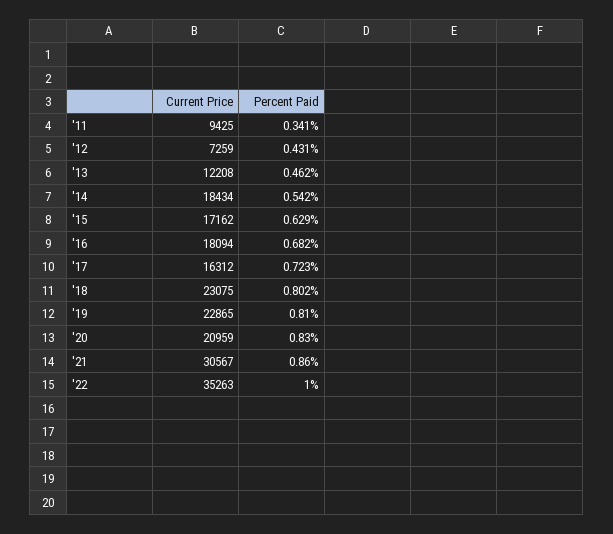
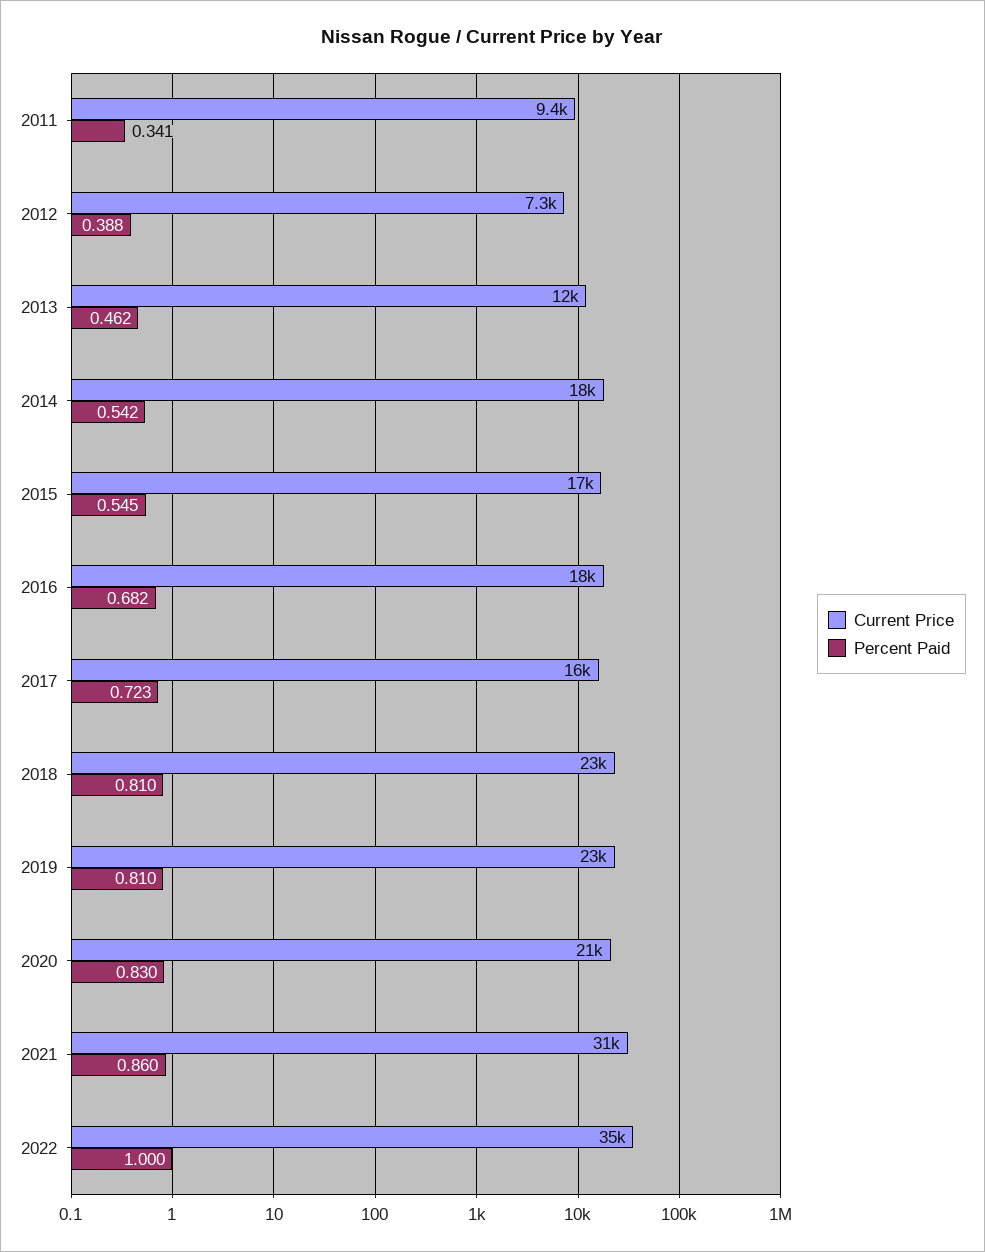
  {
    "Current Price": {
      "'11": 9425,
      "'12": 7259,
      "'13": 12208,
      "'14": 18434,
      "'15": 17162,
      "'16": 18094,
      "'17": 16312,
      "'18": 23075,
      "'19": 22865,
      "'20": 20959,
      "'21": 30567,
      "'22": 35263
    },
    "Percent Paid": {
      "'11": 0.341,
-     "'12": 0.431,
+     "'12": 0.388,
      "'13": 0.462,
      "'14": 0.542,
-     "'15": 0.629,
+     "'15": 0.545,
      "'16": 0.682,
      "'17": 0.723,
-     "'18": 0.802,
+     "'18": 0.81,
      "'19": 0.81,
      "'20": 0.83,
      "'21": 0.86,
      "'22": 1
    }
  }

